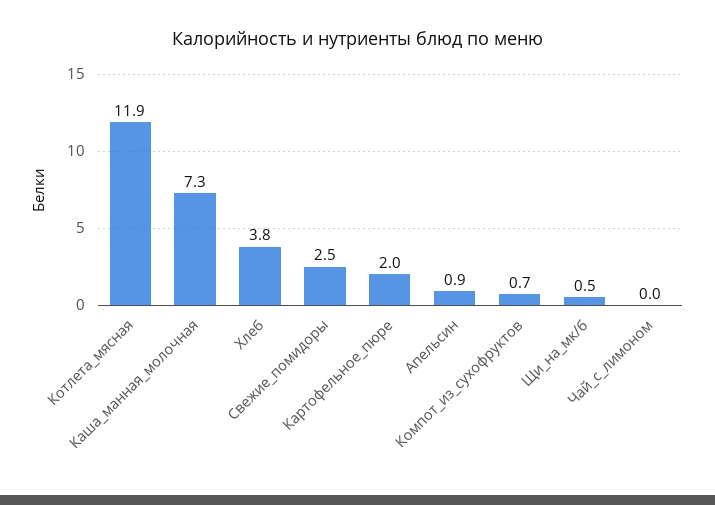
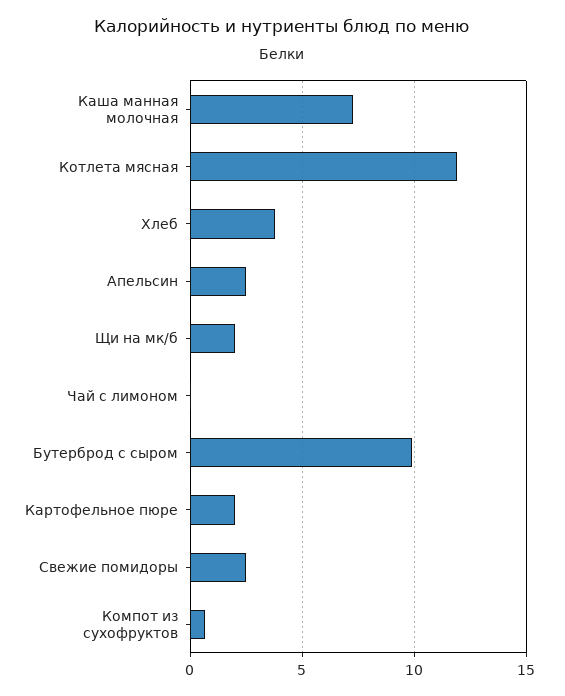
  {
    "Котлета_мясная": 11.9,
    "Каша_манная_молочная": 7.3,
    "Хлеб": 3.8,
    "Свежие_помидоры": 2.5,
    "Картофельное_пюре": 2,
-   "Апельсин": 0.9,
+   "Апельсин": 2.5,
    "Компот_из_сухофруктов": 0.7,
-   "Щи_на_мк/б": 0.5,
+   "Щи_на_мк/б": 2,
-   "Чай_с_лимоном": 0
+   "Чай_с_лимоном": 0,
+   "Бутерброд с сыром": 10
  }

